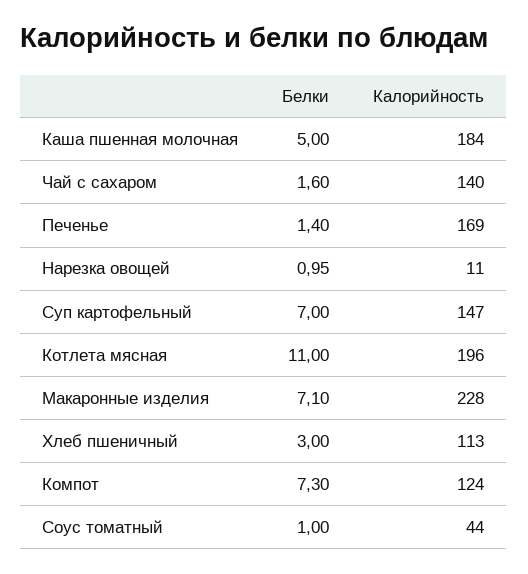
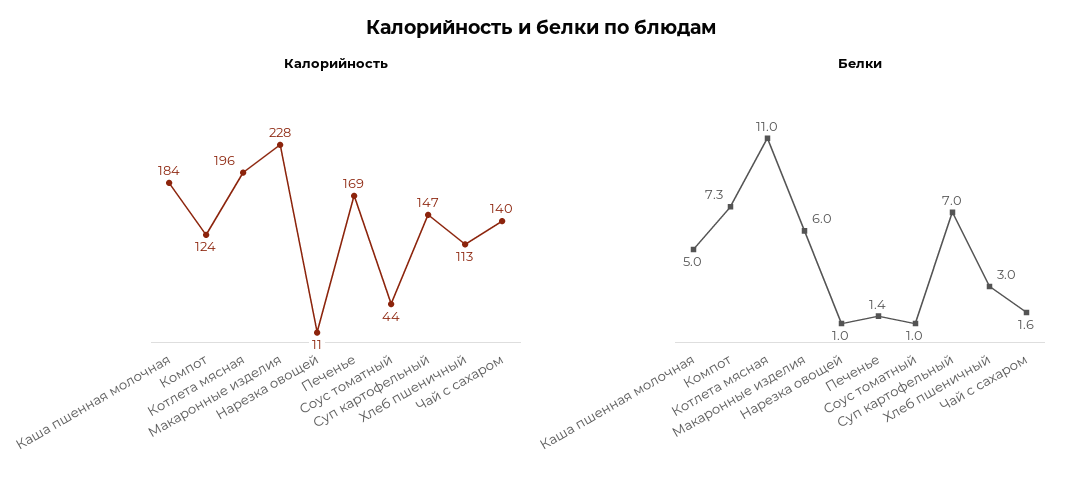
  {
    "Белки": {
      "Каша пшенная молочная": 5,
      "Чай с сахаром": 1.6,
      "Печенье": 1.4,
      "Нарезка овощей": 0.95,
      "Суп картофельный": 7,
      "Котлета мясная": 11,
-     "Макаронные изделия": 7.1,
+     "Макаронные изделия": 6,
      "Хлеб пшеничный": 3,
      "Компот": 7.3,
      "Соус томатный": 1
    },
    "Калорийность": {
      "Каша пшенная молочная": 184,
      "Чай с сахаром": 140,
      "Печенье": 169,
      "Нарезка овощей": 11,
      "Суп картофельный": 147,
      "Котлета мясная": 196,
      "Макаронные изделия": 228,
      "Хлеб пшеничный": 113,
      "Компот": 124,
      "Соус томатный": 44
    }
  }

